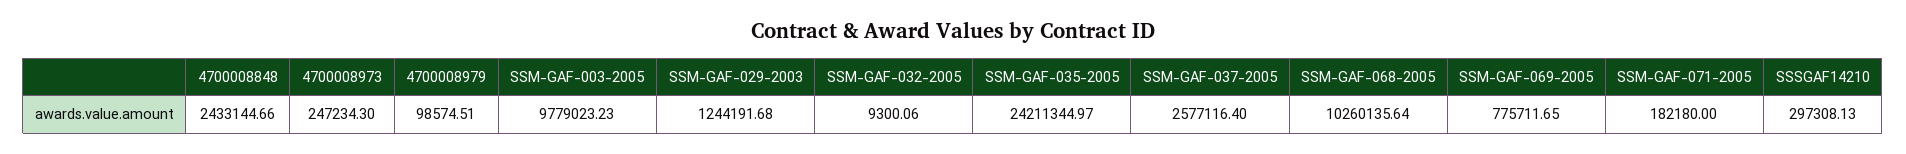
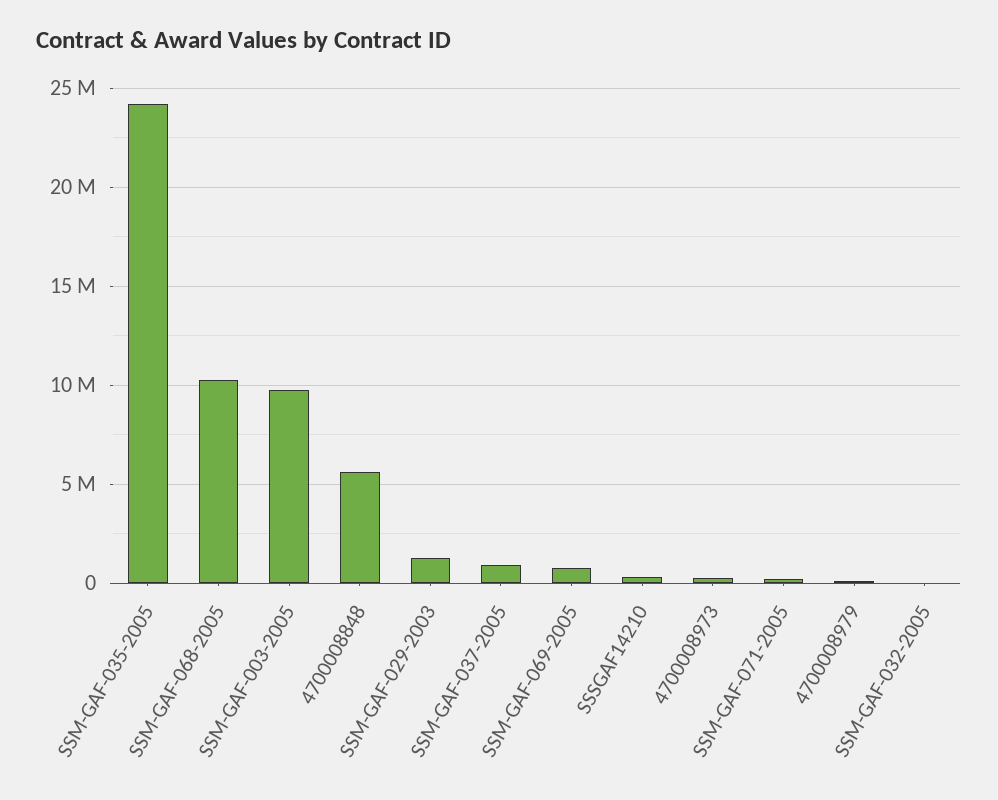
  {
-   "4700008848": 2433144.66,
+   "4700008848": 5500000,
    "4700008973": 247234.3,
    "4700008979": 98574.51,
    "SSM-GAF-003-2005": 9779023.23,
    "SSM-GAF-029-2003": 1244191.68,
    "SSM-GAF-032-2005": 9300.06,
    "SSM-GAF-035-2005": 24211344.97,
-   "SSM-GAF-037-2005": 2577116.4,
+   "SSM-GAF-037-2005": 1000000,
    "SSM-GAF-068-2005": 10260135.64,
    "SSM-GAF-069-2005": 775711.65,
    "SSM-GAF-071-2005": 182180,
    "SSSGAF14210": 297308.13
  }

